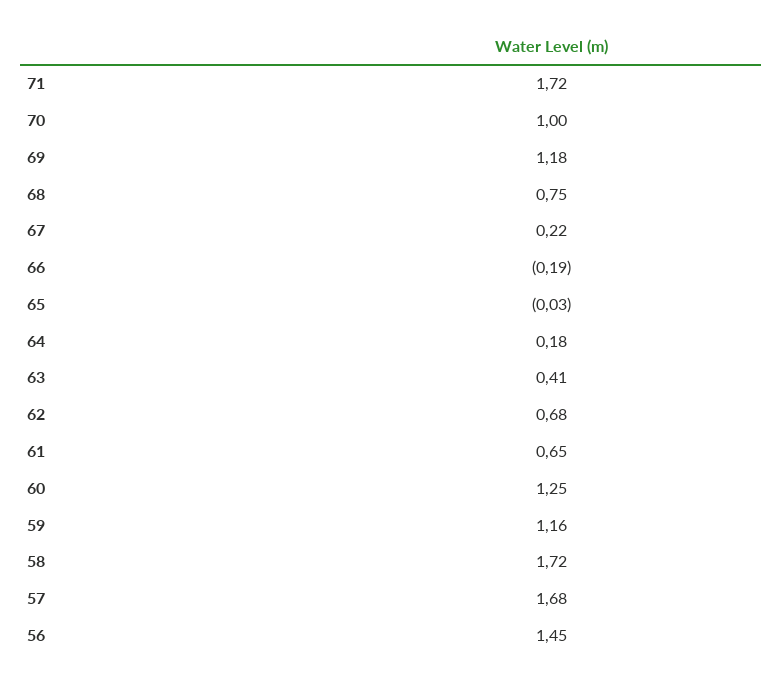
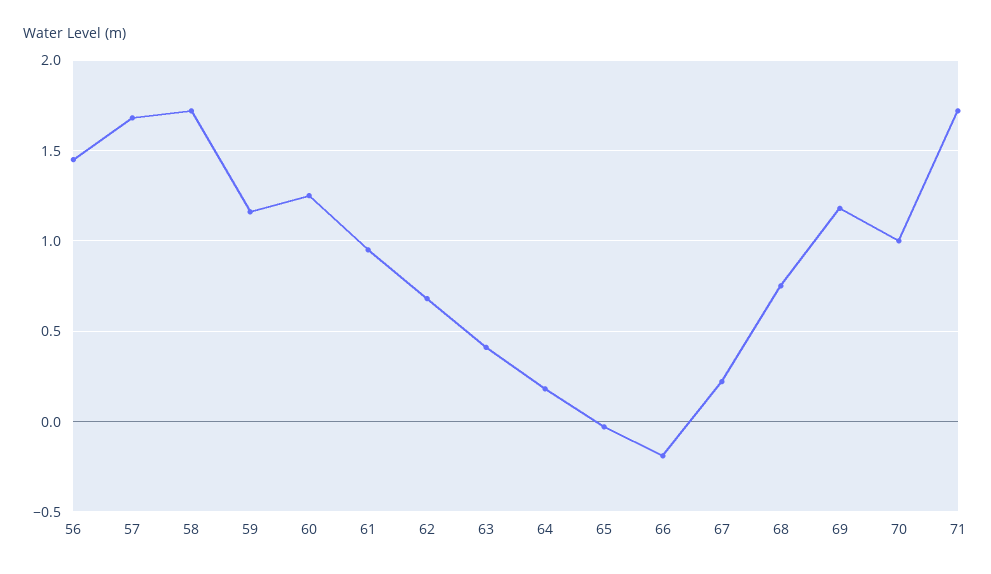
  {
    "71": 1.72,
    "70": 1,
    "69": 1.18,
    "68": 0.75,
    "67": 0.22,
    "66": -0.19,
    "65": -0.03,
    "64": 0.18,
    "63": 0.41,
    "62": 0.68,
-   "61": 0.65,
+   "61": 0.95,
    "60": 1.25,
    "59": 1.16,
    "58": 1.72,
    "57": 1.68,
    "56": 1.45
  }

